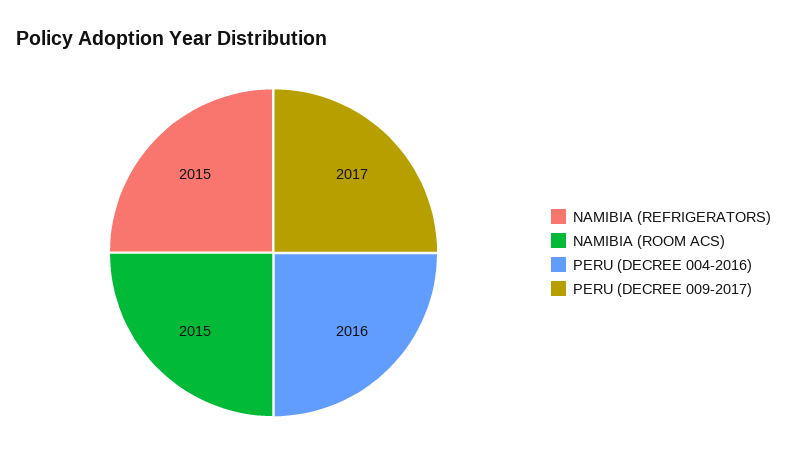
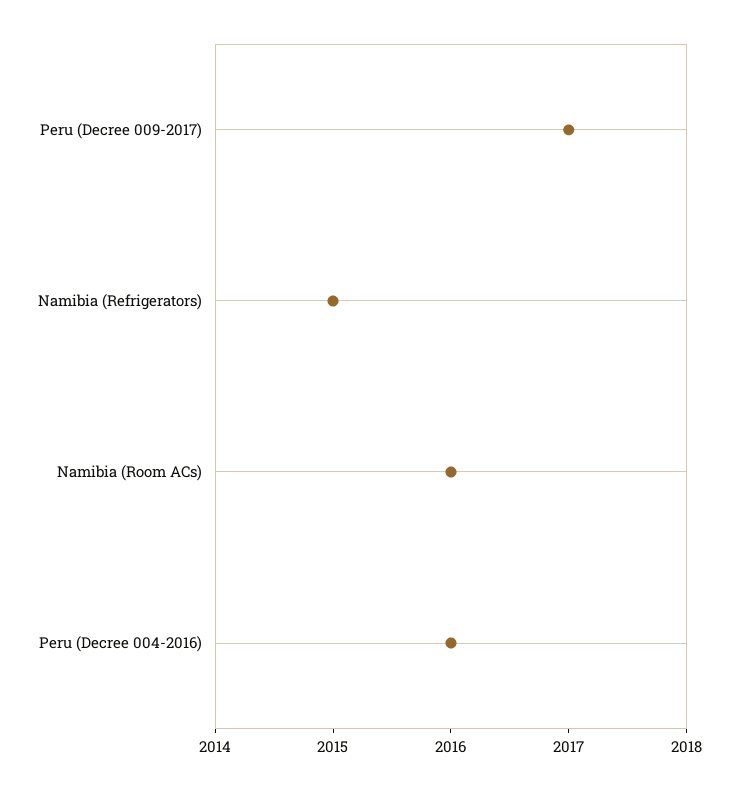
  {
    "NAMIBIA (REFRIGERATORS)": 2015,
-   "NAMIBIA (ROOM ACS)": 2015,
+   "NAMIBIA (ROOM ACS)": 2016,
    "PERU (DECREE 004-2016)": 2016,
    "PERU (DECREE 009-2017)": 2017
  }

